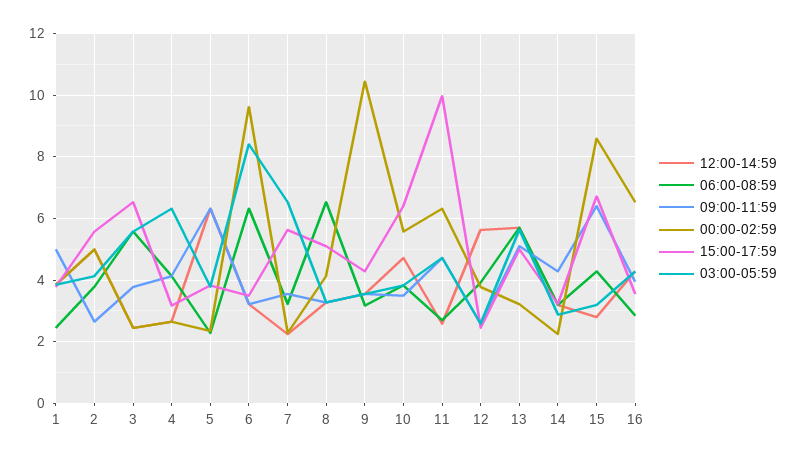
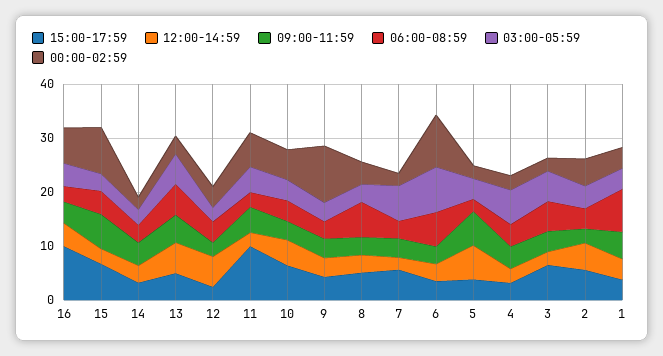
  {
    "12:00-14:59": {
      "1": 3.8,
      "2": 5,
      "3": 2.4,
      "4": 2.6,
      "5": 6.4,
      "6": 3.2,
      "7": 2.2,
      "8": 3.2,
      "9": 3.6,
      "10": 4.8,
      "11": 2.6,
      "12": 5.6,
      "13": 5.8,
      "14": 3.2,
      "15": 2.8,
      "16": 4.2
    },
    "06:00-08:59": {
-     "1": 2.4,
+     "1": 8,
      "2": 3.8,
      "3": 5.6,
      "4": 4.2,
      "5": 2.2,
      "6": 6.4,
      "7": 3.2,
      "8": 6.6,
      "9": 3.2,
      "10": 3.8,
      "11": 2.8,
      "12": 4,
      "13": 5.8,
      "14": 3.2,
      "15": 4.2,
      "16": 2.8
    },
    "09:00-11:59": {
      "1": 5,
      "2": 2.6,
      "3": 3.8,
      "4": 4.2,
      "5": 6.4,
      "6": 3.2,
      "7": 3.6,
      "8": 3.2,
      "9": 3.6,
      "10": 3.6,
      "11": 4.8,
      "12": 2.6,
      "13": 5.2,
      "14": 4.2,
      "15": 6.4,
      "16": 4
    },
    "00:00-02:59": {
      "1": 3.8,
      "2": 5,
      "3": 2.4,
      "4": 2.6,
      "5": 2.4,
      "6": 9.6,
      "7": 2.2,
      "8": 4.2,
      "9": 10.4,
      "10": 5.6,
      "11": 6.4,
      "12": 3.8,
      "13": 3.2,
      "14": 2.2,
      "15": 8.6,
      "16": 6.6
    },
    "15:00-17:59": {
      "1": 3.8,
      "2": 5.6,
      "3": 6.6,
      "4": 3.2,
      "5": 3.8,
      "6": 3.6,
      "7": 5.6,
      "8": 5.2,
      "9": 4.2,
      "10": 6.4,
      "11": 10,
      "12": 2.4,
      "13": 5,
      "14": 3.2,
      "15": 6.8,
-     "16": 3.6
+     "16": 10
    },
    "03:00-05:59": {
      "1": 3.8,
      "2": 4.2,
      "3": 5.6,
      "4": 6.4,
      "5": 3.8,
      "6": 8.4,
      "7": 6.6,
      "8": 3.2,
      "9": 3.6,
      "10": 3.8,
      "11": 4.8,
      "12": 2.6,
      "13": 5.6,
      "14": 2.8,
      "15": 3.2,
      "16": 4.2
    }
  }

